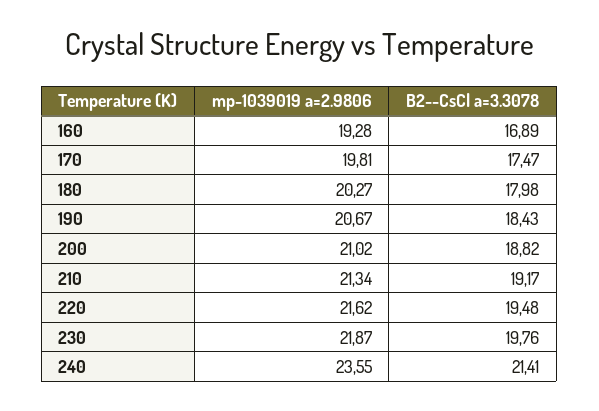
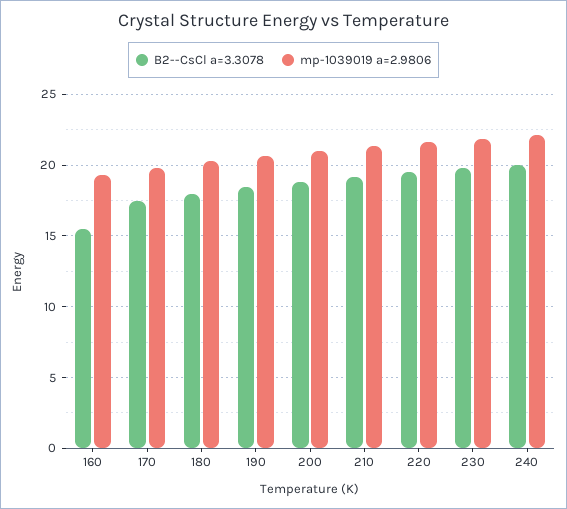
  {
    "mp-1039019 a=2.9806": {
      "160": 19.28,
      "170": 19.81,
      "180": 20.27,
      "190": 20.67,
      "200": 21.02,
      "210": 21.34,
      "220": 21.62,
      "230": 21.87,
-     "240": 23.55
+     "240": 22
    },
    "B2--CsCl a=3.3078": {
-     "160": 16.89,
+     "160": 15.5,
      "170": 17.47,
      "180": 17.98,
      "190": 18.43,
      "200": 18.82,
      "210": 19.17,
      "220": 19.48,
      "230": 19.76,
-     "240": 21.41
+     "240": 20
    }
  }

